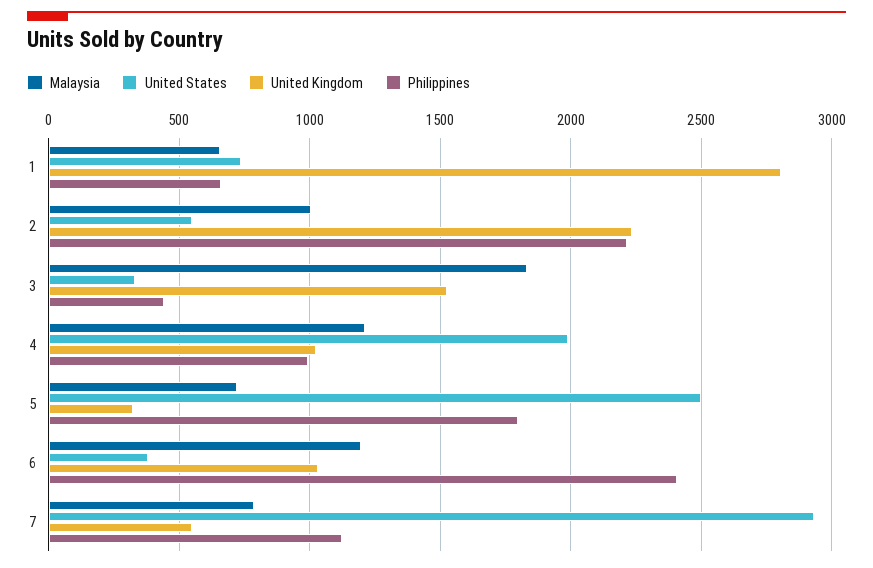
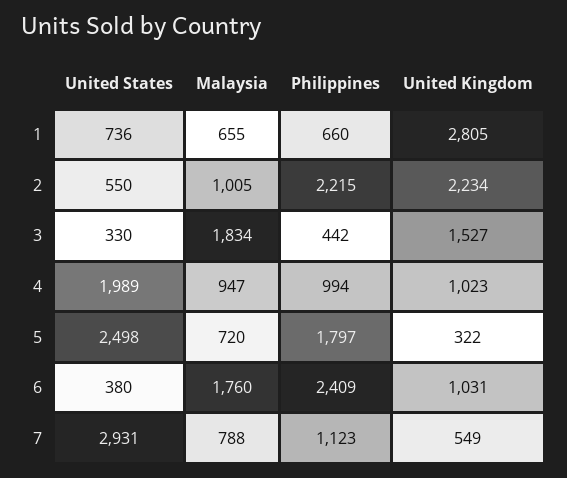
  {
    "Malaysia": {
      "1": 655,
      "2": 1005,
      "3": 1834,
-     "4": 1200,
+     "4": 947,
      "5": 720,
-     "6": 1200,
+     "6": 1760,
      "7": 788
    },
    "United States": {
      "1": 736,
      "2": 550,
      "3": 330,
      "4": 1989,
      "5": 2498,
      "6": 380,
      "7": 2931
    },
    "United Kingdom": {
      "1": 2805,
      "2": 2234,
      "3": 1527,
      "4": 1023,
      "5": 322,
      "6": 1031,
      "7": 549
    },
    "Philippines": {
      "1": 660,
      "2": 2215,
      "3": 442,
      "4": 994,
      "5": 1797,
      "6": 2409,
      "7": 1123
    }
  }

